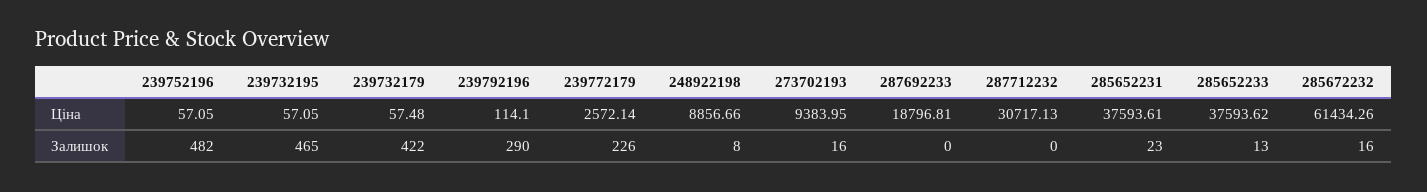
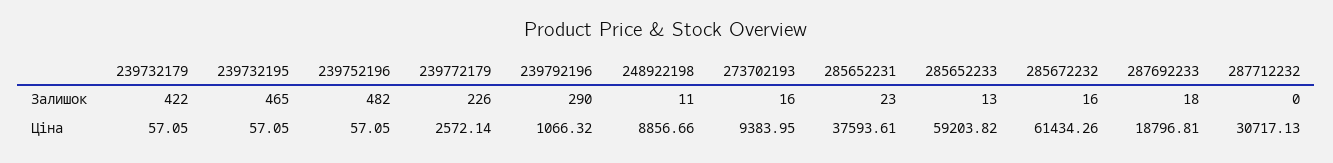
  {
    "239752196": {
      "Ціна": 57.05,
      "Залишок": 482
    },
    "239732195": {
      "Ціна": 57.05,
      "Залишок": 465
    },
    "239732179": {
-     "Ціна": 57.48,
+     "Ціна": 57.05,
      "Залишок": 422
    },
    "239792196": {
-     "Ціна": 114.1,
+     "Ціна": 1066.32,
      "Залишок": 290
    },
    "239772179": {
      "Ціна": 2572.14,
      "Залишок": 226
    },
    "248922198": {
      "Ціна": 8856.66,
-     "Залишок": 8
+     "Залишок": 11
    },
    "273702193": {
      "Ціна": 9383.95,
      "Залишок": 16
    },
    "287692233": {
      "Ціна": 18796.81,
-     "Залишок": 0
+     "Залишок": 18
    },
    "287712232": {
      "Ціна": 30717.13,
      "Залишок": 0
    },
    "285652231": {
      "Ціна": 37593.61,
      "Залишок": 23
    },
    "285652233": {
-     "Ціна": 37593.62,
+     "Ціна": 59203.82,
      "Залишок": 13
    },
    "285672232": {
      "Ціна": 61434.26,
      "Залишок": 16
    }
  }

